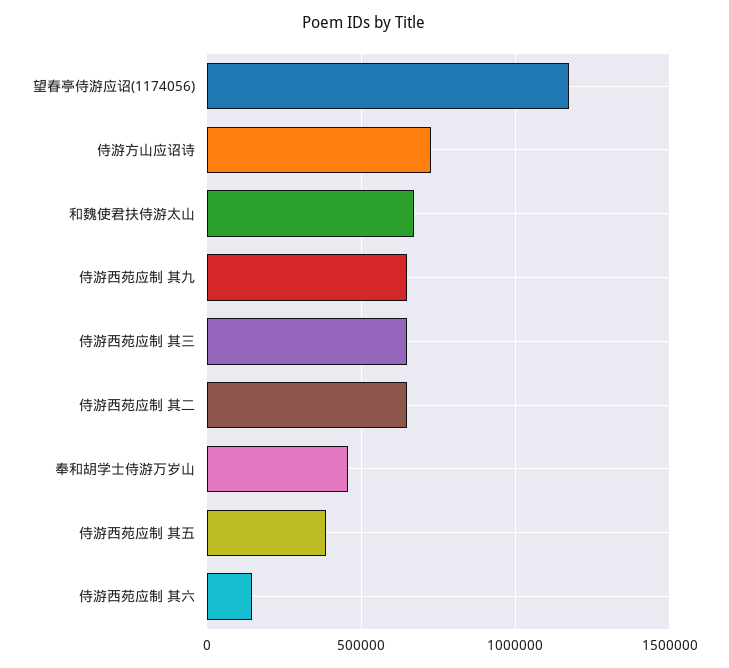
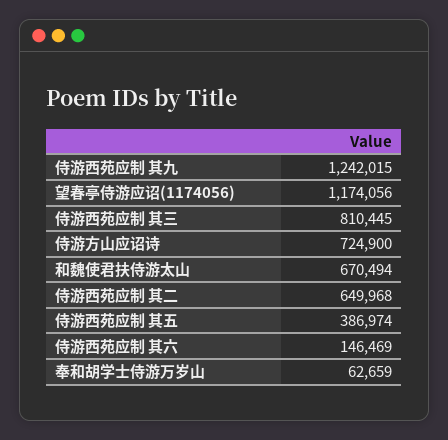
  {
    "望春亭侍游应诏(1174056)": 1174056,
    "侍游方山应诏诗": 724900,
    "和魏使君扶侍游太山": 670494,
-   "侍游西苑应制 其九": 650000,
+   "侍游西苑应制 其九": 1242015,
-   "侍游西苑应制 其三": 650000,
+   "侍游西苑应制 其三": 810445,
    "侍游西苑应制 其二": 649968,
-   "奉和胡学士侍游万岁山": 450000,
+   "奉和胡学士侍游万岁山": 62659,
    "侍游西苑应制 其五": 386974,
    "侍游西苑应制 其六": 146469
  }

